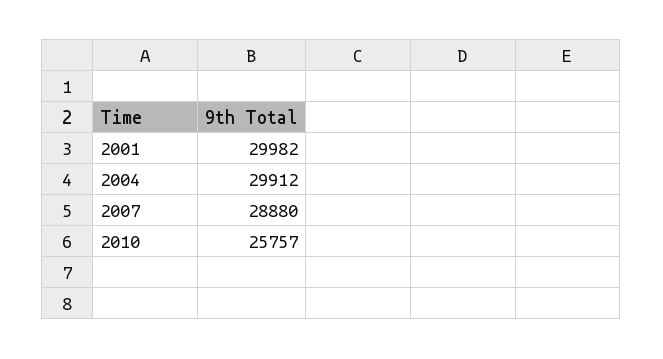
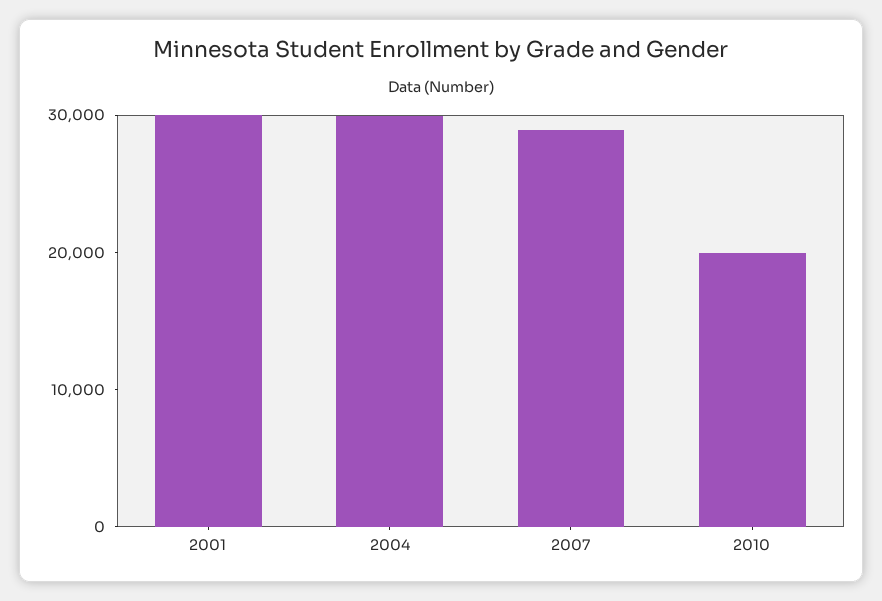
  {
    "2001": 29982,
    "2004": 29912,
    "2007": 28880,
-   "2010": 25757
+   "2010": 20000
  }

